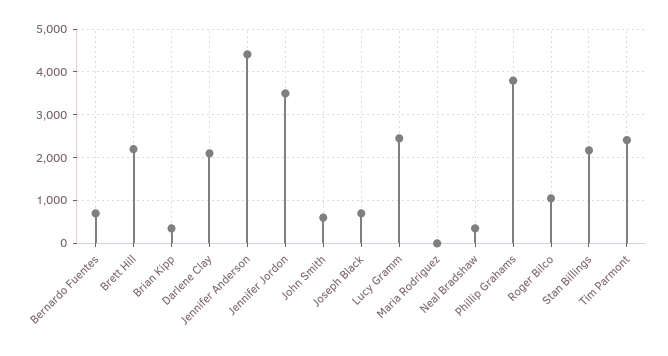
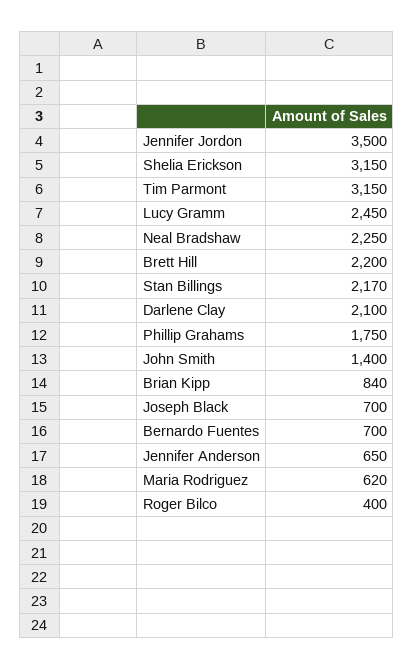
  {
    "Bernardo Fuentes": 700,
    "Brett Hill": 2200,
-   "Brian Kipp": 400,
+   "Brian Kipp": 840,
    "Darlene Clay": 2100,
-   "Jennifer Anderson": 4400,
+   "Jennifer Anderson": 650,
    "Jennifer Jordon": 3500,
-   "John Smith": 600,
+   "John Smith": 1400,
    "Joseph Black": 700,
    "Lucy Gramm": 2450,
-   "Maria Rodriguez": 0,
+   "Maria Rodriguez": 620,
-   "Neal Bradshaw": 400,
+   "Neal Bradshaw": 2250,
-   "Phillip Grahams": 3800,
+   "Phillip Grahams": 1750,
-   "Roger Bilco": 1000,
+   "Roger Bilco": 400,
    "Stan Billings": 2170,
-   "Tim Parmont": 2400
+   "Tim Parmont": 3150,
+   "Shelia Erickson": 3150
  }

